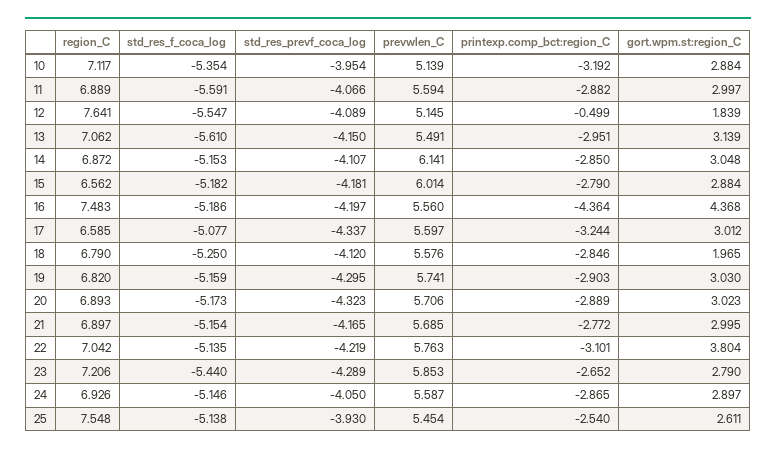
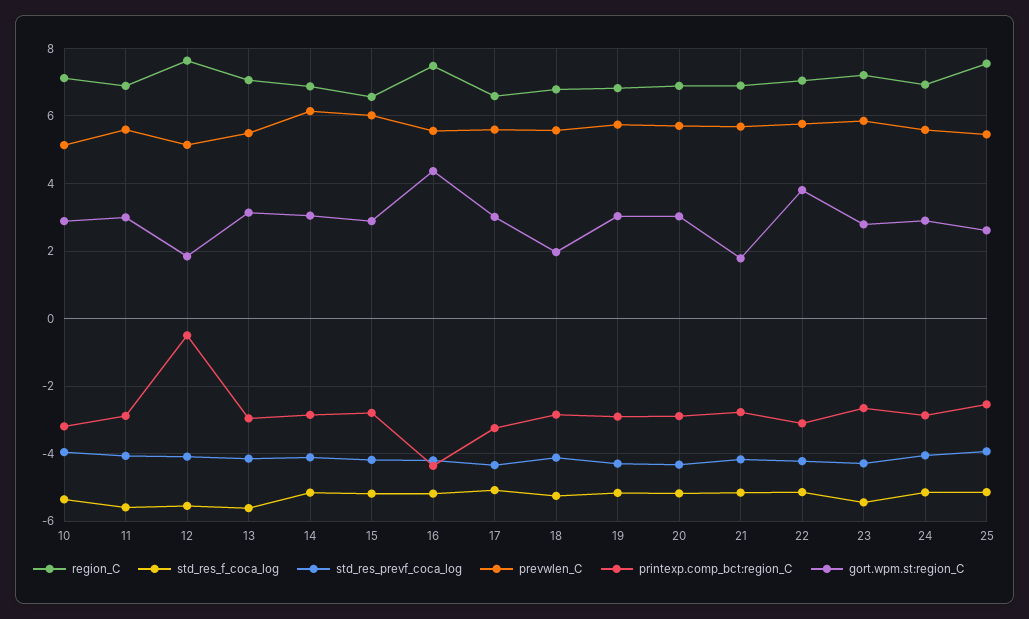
  {
    "region_C": {
      "10": 7.117,
      "11": 6.889,
      "12": 7.641,
      "13": 7.062,
      "14": 6.872,
      "15": 6.562,
      "16": 7.483,
      "17": 6.585,
      "18": 6.79,
      "19": 6.82,
      "20": 6.893,
      "21": 6.897,
      "22": 7.042,
      "23": 7.206,
      "24": 6.926,
      "25": 7.548
    },
    "std_res_f_coca_log": {
      "10": -5.354,
      "11": -5.591,
      "12": -5.547,
      "13": -5.61,
      "14": -5.153,
      "15": -5.182,
      "16": -5.186,
      "17": -5.077,
      "18": -5.25,
      "19": -5.159,
      "20": -5.173,
      "21": -5.154,
      "22": -5.135,
      "23": -5.44,
      "24": -5.146,
      "25": -5.138
    },
    "std_res_prevf_coca_log": {
      "10": -3.954,
      "11": -4.066,
      "12": -4.089,
      "13": -4.15,
      "14": -4.107,
      "15": -4.181,
      "16": -4.197,
      "17": -4.337,
      "18": -4.12,
      "19": -4.295,
      "20": -4.323,
      "21": -4.165,
      "22": -4.219,
      "23": -4.289,
      "24": -4.05,
      "25": -3.93
    },
    "prevwlen_C": {
      "10": 5.139,
      "11": 5.594,
      "12": 5.145,
      "13": 5.491,
      "14": 6.141,
      "15": 6.014,
      "16": 5.56,
      "17": 5.597,
      "18": 5.576,
      "19": 5.741,
      "20": 5.706,
      "21": 5.685,
      "22": 5.763,
      "23": 5.853,
      "24": 5.587,
      "25": 5.454
    },
    "printexp.comp_bct:region_C": {
      "10": -3.192,
      "11": -2.882,
      "12": -0.499,
      "13": -2.951,
      "14": -2.85,
      "15": -2.79,
      "16": -4.364,
      "17": -3.244,
      "18": -2.846,
      "19": -2.903,
      "20": -2.889,
      "21": -2.772,
      "22": -3.101,
      "23": -2.652,
      "24": -2.865,
      "25": -2.54
    },
    "gort.wpm.st:region_C": {
      "10": 2.884,
      "11": 2.997,
      "12": 1.839,
      "13": 3.139,
      "14": 3.048,
      "15": 2.884,
      "16": 4.368,
      "17": 3.012,
      "18": 1.965,
      "19": 3.03,
      "20": 3.023,
-     "21": 2.995,
+     "21": 1.8,
      "22": 3.804,
      "23": 2.79,
      "24": 2.897,
      "25": 2.611
    }
  }

